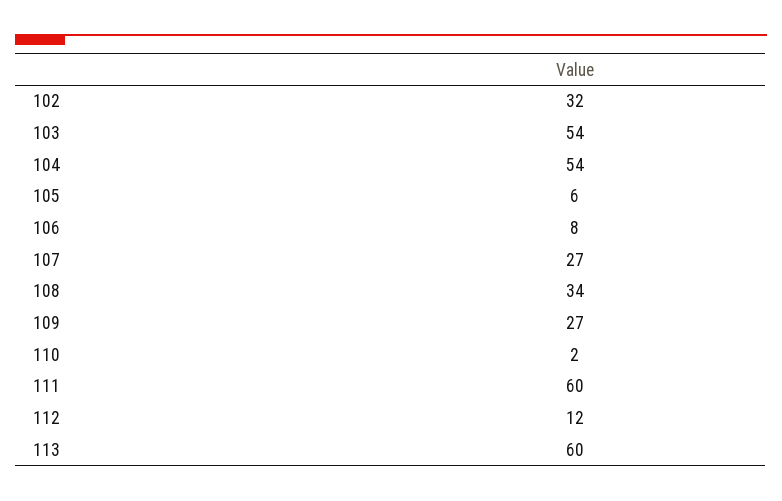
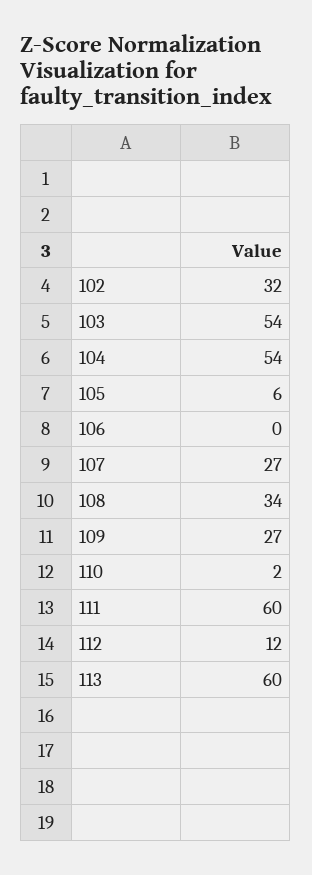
  {
    "102": 32,
    "103": 54,
    "104": 54,
    "105": 6,
-   "106": 8,
+   "106": 0,
    "107": 27,
    "108": 34,
    "109": 27,
    "110": 2,
    "111": 60,
    "112": 12,
    "113": 60
  }

